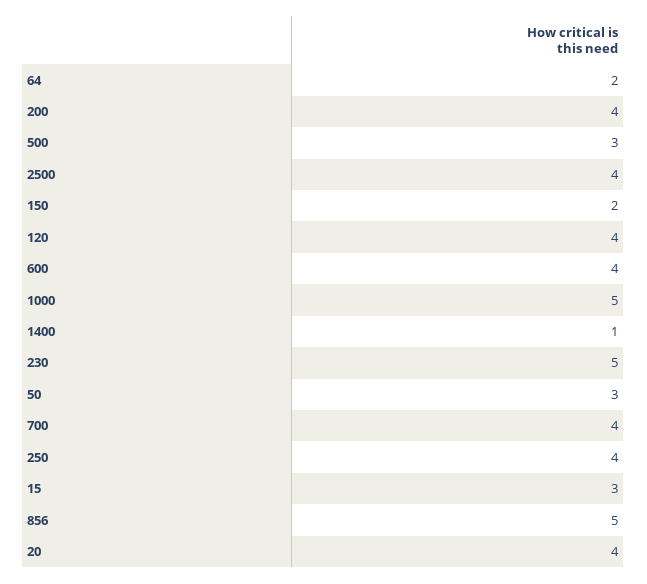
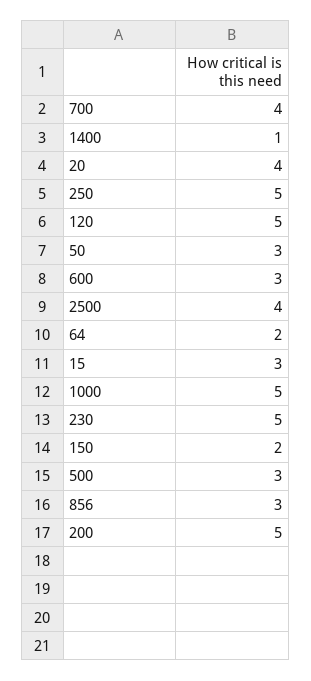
  {
    "64": 2,
-   "200": 4,
+   "200": 5,
    "500": 3,
    "2500": 4,
    "150": 2,
-   "120": 4,
+   "120": 5,
-   "600": 4,
+   "600": 3,
    "1000": 5,
    "1400": 1,
    "230": 5,
    "50": 3,
    "700": 4,
-   "250": 4,
+   "250": 5,
    "15": 3,
-   "856": 5,
+   "856": 3,
    "20": 4
  }

